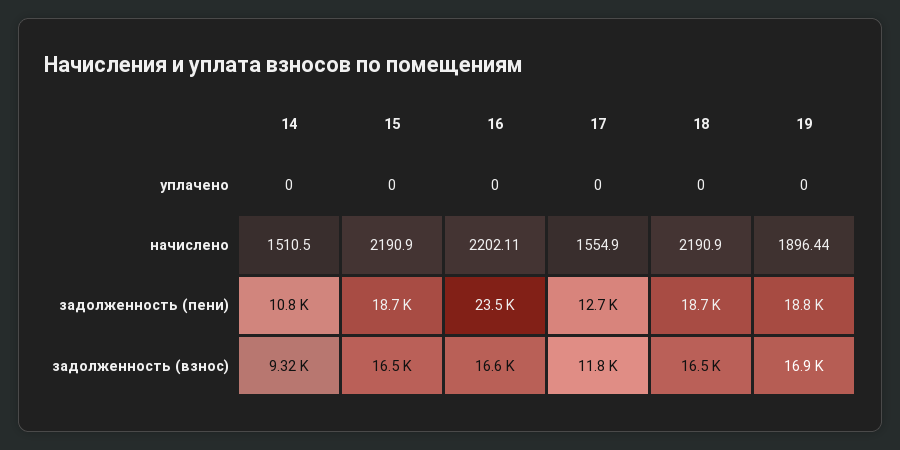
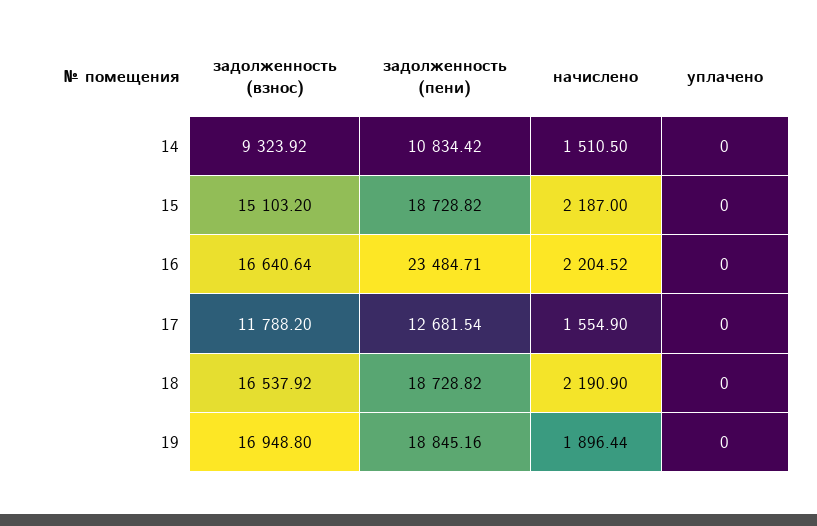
  {
    "14": {
      "уплачено": 0,
      "начислено": 1510.5,
      "задолженность (пени)": 10834.42,
      "задолженность (взнос)": 9323.92
    },
    "15": {
      "уплачено": 0,
-     "начислено": 2190.9,
+     "начислено": 2187,
      "задолженность (пени)": 18728.82,
-     "задолженность (взнос)": 16500
+     "задолженность (взнос)": 15103.2
    },
    "16": {
      "уплачено": 0,
-     "начислено": 2202.11,
+     "начислено": 2204.52,
      "задолженность (пени)": 23484.71,
      "задолженность (взнос)": 16640.64
    },
    "17": {
      "уплачено": 0,
      "начислено": 1554.9,
      "задолженность (пени)": 12681.54,
      "задолженность (взнос)": 11788.2
    },
    "18": {
      "уплачено": 0,
      "начислено": 2190.9,
      "задолженность (пени)": 18728.82,
      "задолженность (взнос)": 16537.92
    },
    "19": {
      "уплачено": 0,
      "начислено": 1896.44,
      "задолженность (пени)": 18845.16,
      "задолженность (взнос)": 16948.8
    }
  }

